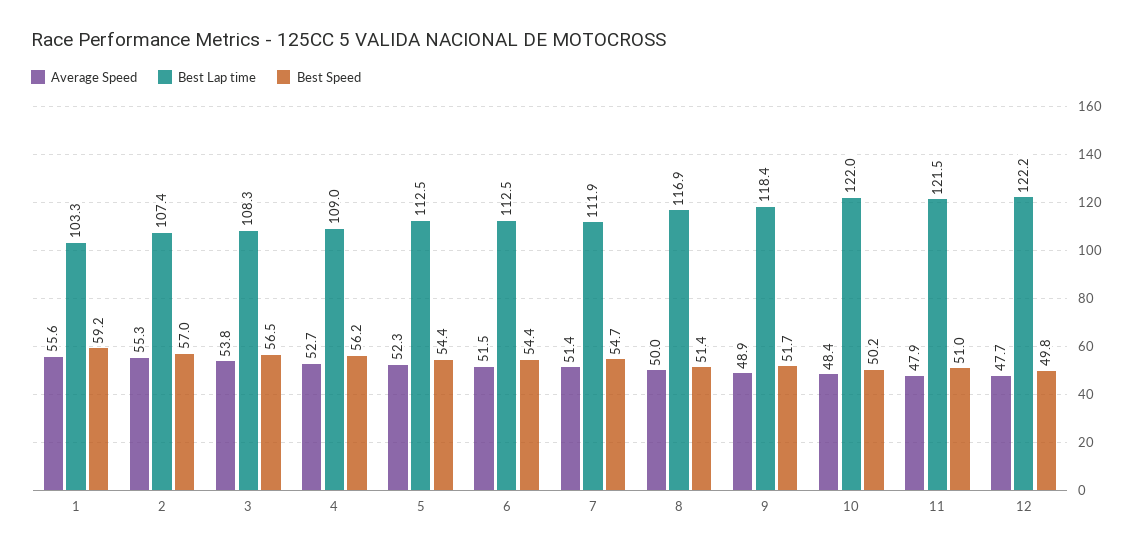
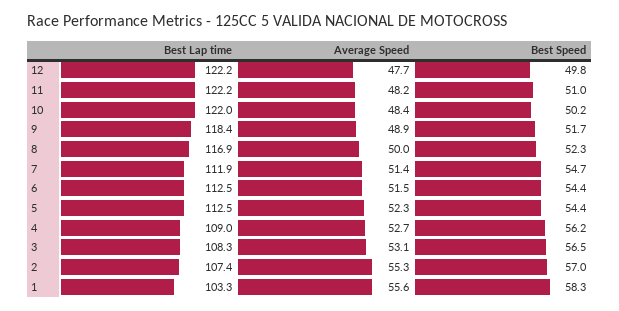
  {
    "Average Speed": {
      "1": 55.6,
      "2": 55.3,
-     "3": 53.8,
+     "3": 53.1,
      "4": 52.7,
      "5": 52.3,
      "6": 51.5,
      "7": 51.4,
      "8": 50,
      "9": 48.9,
      "10": 48.4,
-     "11": 47.9,
+     "11": 48.2,
      "12": 47.7
    },
    "Best Lap time": {
      "1": 103.3,
      "2": 107.4,
      "3": 108.3,
      "4": 109,
      "5": 112.5,
      "6": 112.5,
      "7": 111.9,
      "8": 116.9,
      "9": 118.4,
      "10": 122,
-     "11": 121.5,
+     "11": 122.2,
      "12": 122.2
    },
    "Best Speed": {
-     "1": 59.2,
+     "1": 58.3,
      "2": 57,
      "3": 56.5,
      "4": 56.2,
      "5": 54.4,
      "6": 54.4,
      "7": 54.7,
-     "8": 51.4,
+     "8": 52.3,
      "9": 51.7,
      "10": 50.2,
      "11": 51,
      "12": 49.8
    }
  }

